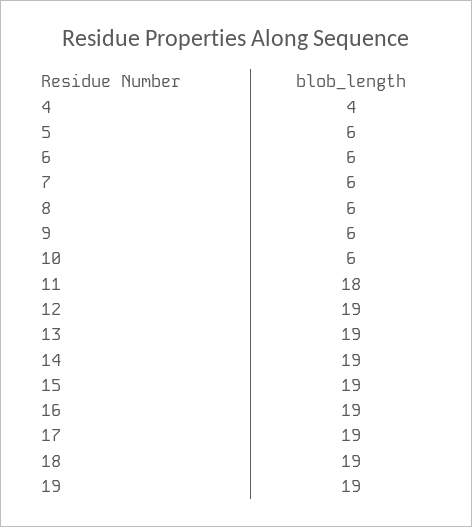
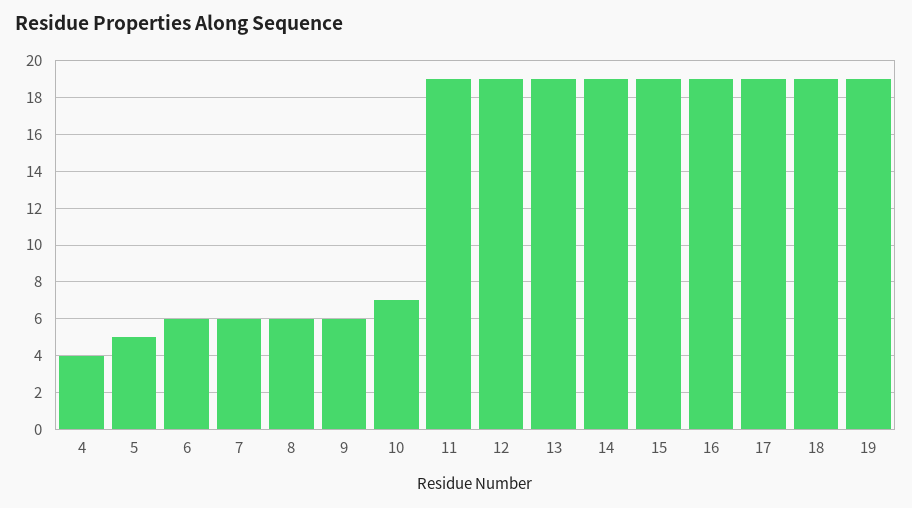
  {
    "4": 4,
-   "5": 6,
+   "5": 5,
    "6": 6,
    "7": 6,
    "8": 6,
    "9": 6,
-   "10": 6,
+   "10": 7,
-   "11": 18,
+   "11": 19,
    "12": 19,
    "13": 19,
    "14": 19,
    "15": 19,
    "16": 19,
    "17": 19,
    "18": 19,
    "19": 19
  }

